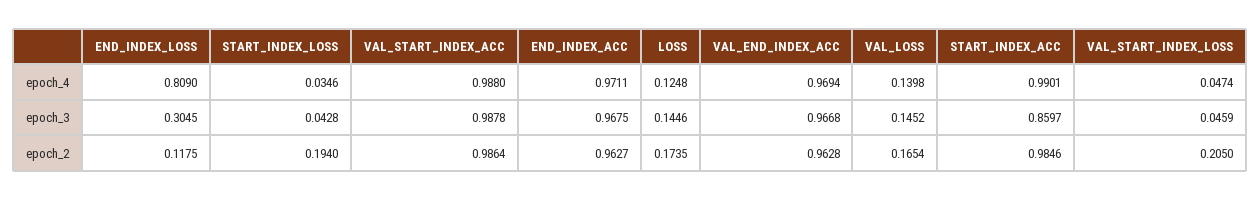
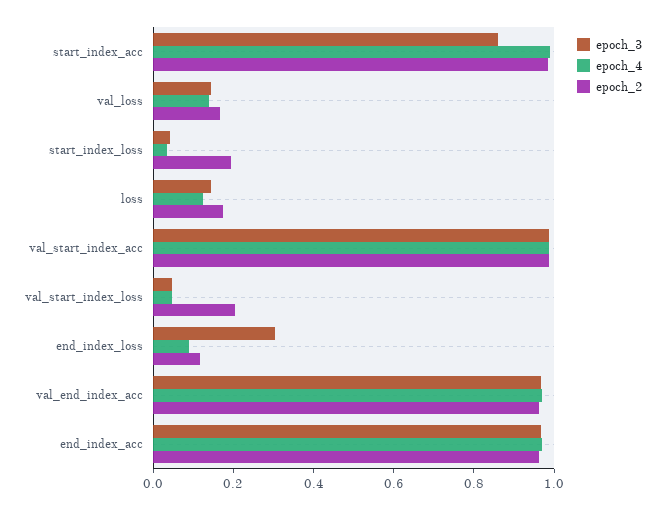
  {
    "epoch_4": {
-     "END_INDEX_LOSS": 0.809,
+     "END_INDEX_LOSS": 0.1,
      "START_INDEX_LOSS": 0.0346,
      "VAL_START_INDEX_ACC": 0.988,
      "END_INDEX_ACC": 0.9711,
      "LOSS": 0.1248,
      "VAL_END_INDEX_ACC": 0.9694,
      "VAL_LOSS": 0.1398,
      "START_INDEX_ACC": 0.9901,
      "VAL_START_INDEX_LOSS": 0.0474
    },
    "epoch_3": {
      "END_INDEX_LOSS": 0.3045,
      "START_INDEX_LOSS": 0.0428,
      "VAL_START_INDEX_ACC": 0.9878,
      "END_INDEX_ACC": 0.9675,
      "LOSS": 0.1446,
      "VAL_END_INDEX_ACC": 0.9668,
      "VAL_LOSS": 0.1452,
      "START_INDEX_ACC": 0.8597,
      "VAL_START_INDEX_LOSS": 0.0459
    },
    "epoch_2": {
      "END_INDEX_LOSS": 0.1175,
      "START_INDEX_LOSS": 0.194,
      "VAL_START_INDEX_ACC": 0.9864,
      "END_INDEX_ACC": 0.9627,
      "LOSS": 0.1735,
      "VAL_END_INDEX_ACC": 0.9628,
      "VAL_LOSS": 0.1654,
      "START_INDEX_ACC": 0.9846,
      "VAL_START_INDEX_LOSS": 0.205
    }
  }

